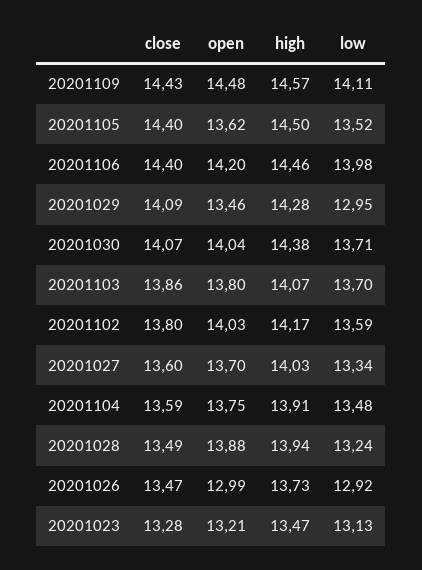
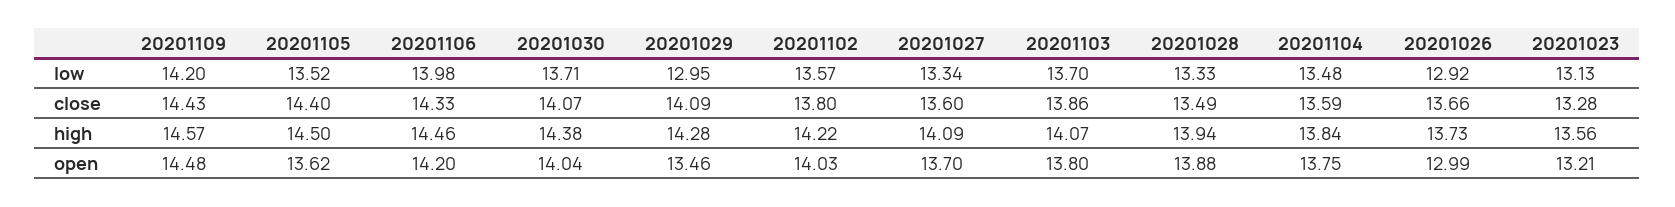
  {
    "close": {
      "20201109": 14.43,
      "20201105": 14.4,
-     "20201106": 14.4,
+     "20201106": 14.33,
      "20201029": 14.09,
      "20201030": 14.07,
      "20201103": 13.86,
      "20201102": 13.8,
      "20201027": 13.6,
      "20201104": 13.59,
      "20201028": 13.49,
-     "20201026": 13.47,
+     "20201026": 13.66,
      "20201023": 13.28
    },
    "open": {
      "20201109": 14.48,
      "20201105": 13.62,
      "20201106": 14.2,
      "20201029": 13.46,
      "20201030": 14.04,
      "20201103": 13.8,
      "20201102": 14.03,
      "20201027": 13.7,
      "20201104": 13.75,
      "20201028": 13.88,
      "20201026": 12.99,
      "20201023": 13.21
    },
    "high": {
      "20201109": 14.57,
      "20201105": 14.5,
      "20201106": 14.46,
      "20201029": 14.28,
      "20201030": 14.38,
      "20201103": 14.07,
-     "20201102": 14.17,
+     "20201102": 14.22,
-     "20201027": 14.03,
+     "20201027": 14.09,
-     "20201104": 13.91,
+     "20201104": 13.84,
      "20201028": 13.94,
      "20201026": 13.73,
-     "20201023": 13.47
+     "20201023": 13.56
    },
    "low": {
-     "20201109": 14.11,
+     "20201109": 14.2,
      "20201105": 13.52,
      "20201106": 13.98,
      "20201029": 12.95,
      "20201030": 13.71,
      "20201103": 13.7,
-     "20201102": 13.59,
+     "20201102": 13.57,
      "20201027": 13.34,
      "20201104": 13.48,
-     "20201028": 13.24,
+     "20201028": 13.33,
      "20201026": 12.92,
      "20201023": 13.13
    }
  }

